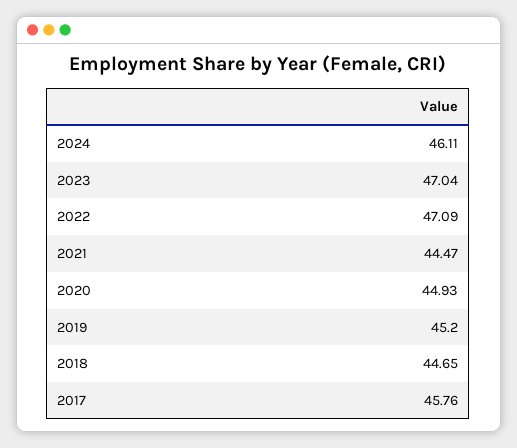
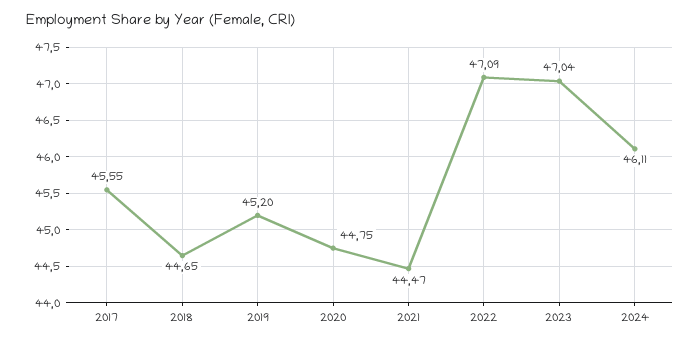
  {
    "2024": 46.11,
    "2023": 47.04,
    "2022": 47.09,
    "2021": 44.47,
-   "2020": 44.93,
+   "2020": 44.75,
    "2019": 45.2,
    "2018": 44.65,
-   "2017": 45.76
+   "2017": 45.55
  }

